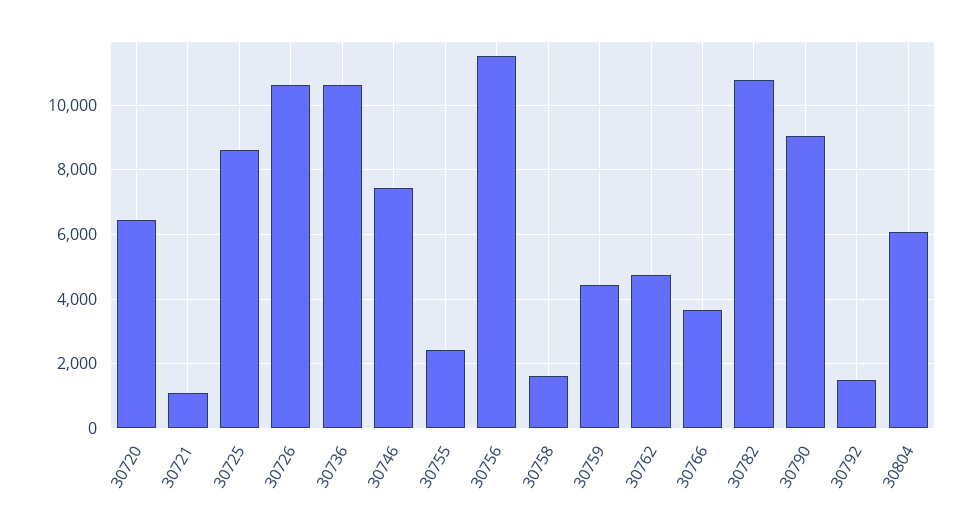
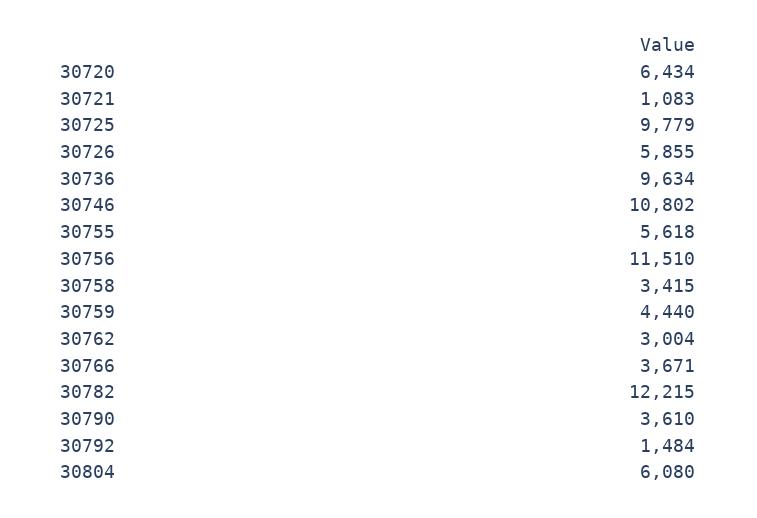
  {
    "30720": 6434,
    "30721": 1083,
-   "30725": 8600,
+   "30725": 9779,
-   "30726": 10600,
+   "30726": 5855,
-   "30736": 10600,
+   "30736": 9634,
-   "30746": 7400,
+   "30746": 10802,
-   "30755": 2400,
+   "30755": 5618,
    "30756": 11510,
-   "30758": 1600,
+   "30758": 3415,
    "30759": 4440,
-   "30762": 4800,
+   "30762": 3004,
    "30766": 3671,
-   "30782": 10800,
+   "30782": 12215,
-   "30790": 9000,
+   "30790": 3610,
    "30792": 1484,
    "30804": 6080
  }

